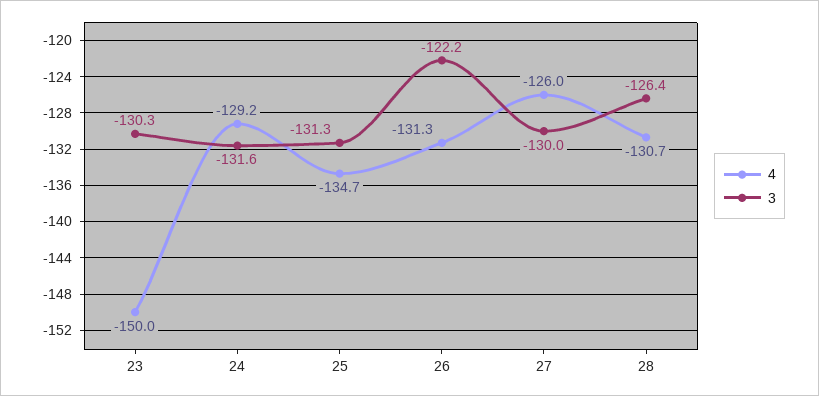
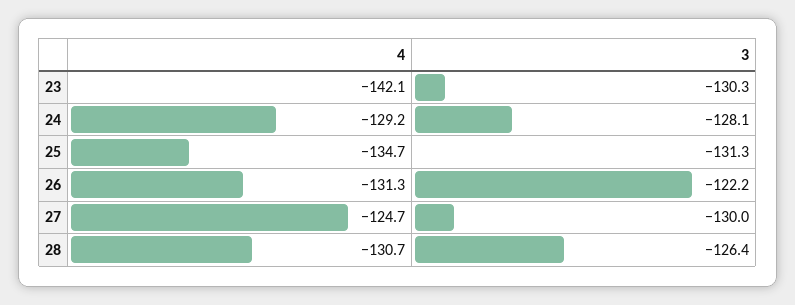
  {
    "4": {
-     "23": -150,
+     "23": -142.1,
      "24": -129.2,
      "25": -134.7,
      "26": -131.3,
-     "27": -126,
+     "27": -124.7,
      "28": -130.7
    },
    "3": {
      "23": -130.3,
-     "24": -131.6,
+     "24": -128.1,
      "25": -131.3,
      "26": -122.2,
      "27": -130,
      "28": -126.4
    }
  }

